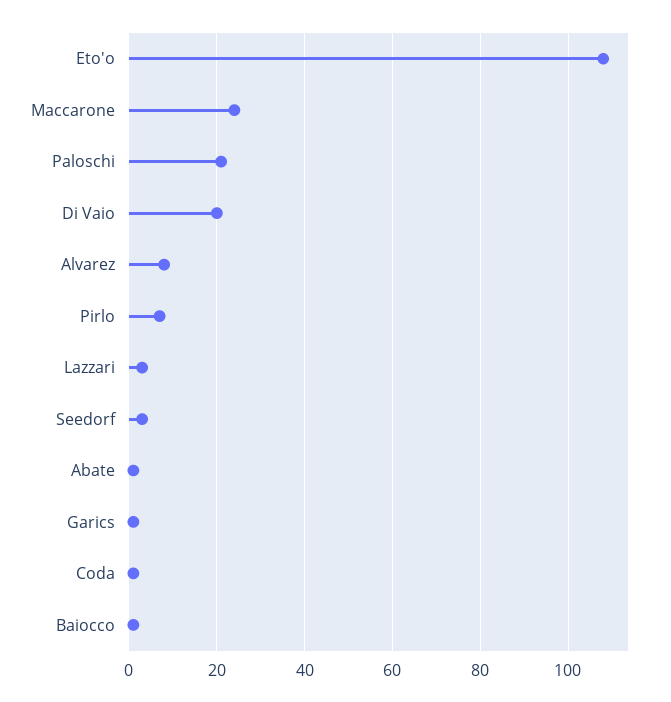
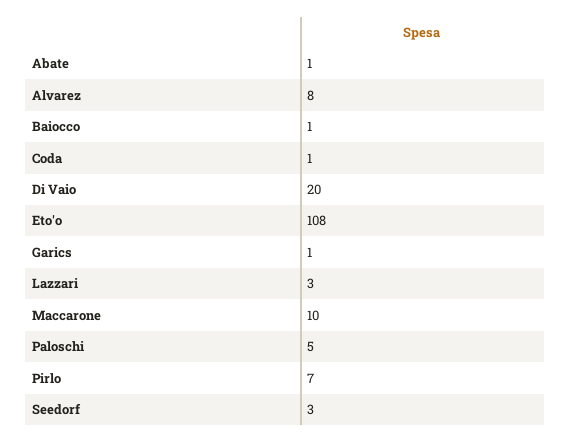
  {
    "Eto'o": 108,
-   "Maccarone": 25,
+   "Maccarone": 10,
-   "Paloschi": 20,
+   "Paloschi": 5,
    "Di Vaio": 20,
    "Alvarez": 8,
    "Pirlo": 7,
    "Lazzari": 3,
    "Seedorf": 3,
    "Abate": 1,
    "Garics": 1,
    "Coda": 1,
    "Baiocco": 1
  }

